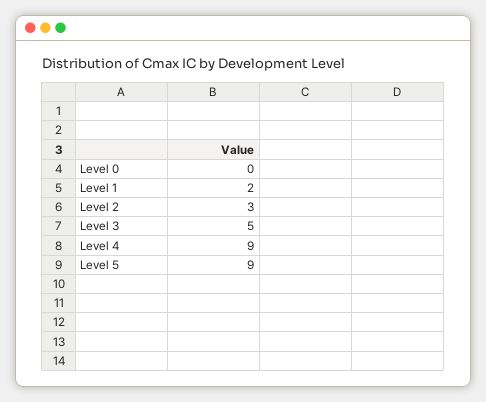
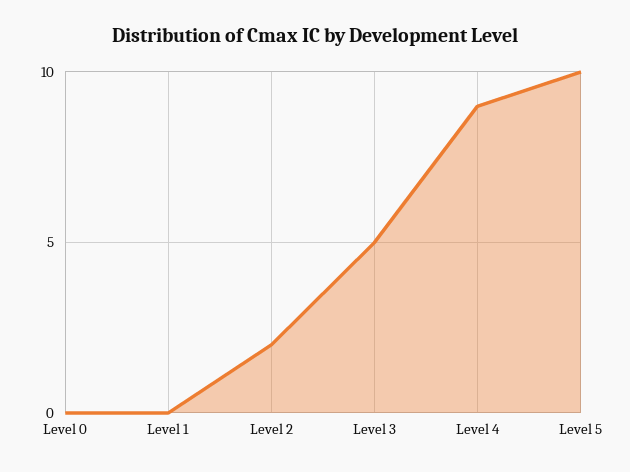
  {
    "Level 0": 0,
-   "Level 1": 2,
+   "Level 1": 0,
-   "Level 2": 3,
+   "Level 2": 2,
    "Level 3": 5,
    "Level 4": 9,
-   "Level 5": 9
+   "Level 5": 10
  }

